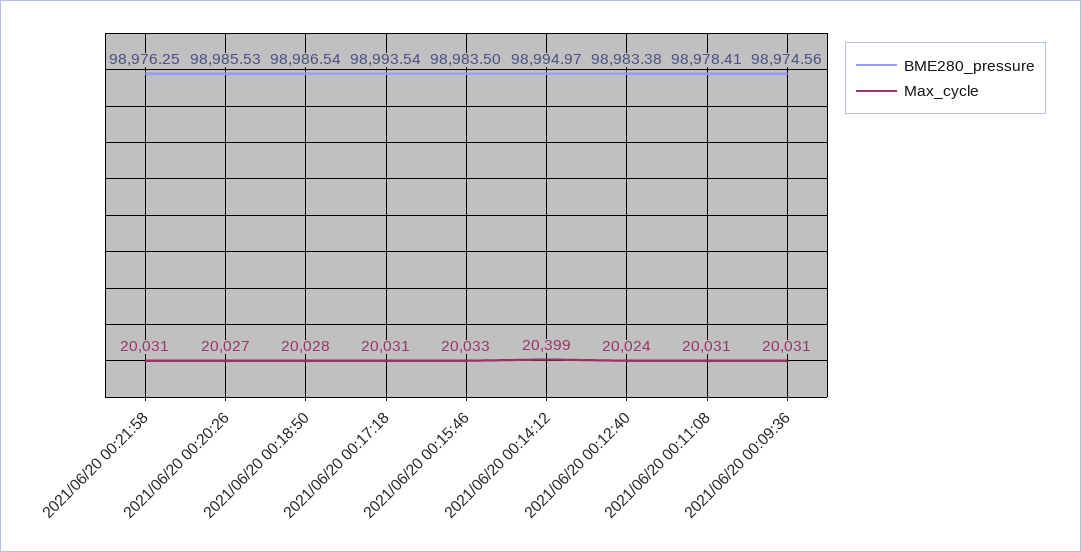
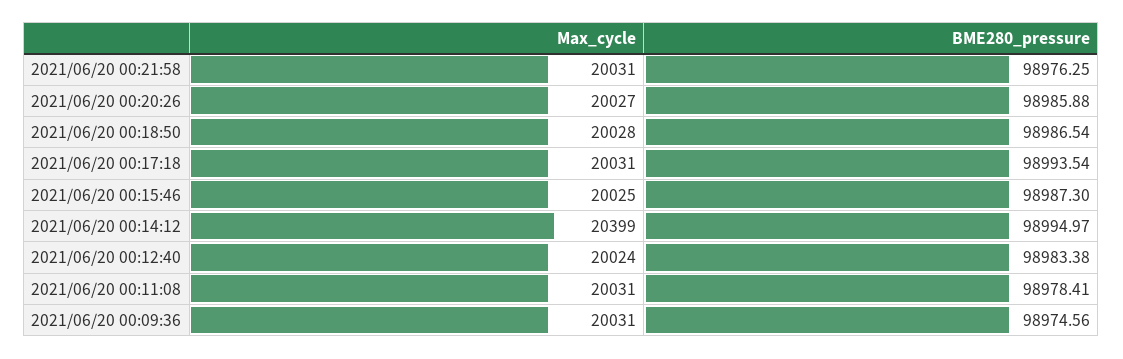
  {
    "BME280_pressure": {
      "2021/06/20 00:21:58": 98976.25,
-     "2021/06/20 00:20:26": 98985.53,
+     "2021/06/20 00:20:26": 98985.88,
      "2021/06/20 00:18:50": 98986.54,
      "2021/06/20 00:17:18": 98993.54,
-     "2021/06/20 00:15:46": 98983.5,
+     "2021/06/20 00:15:46": 98987.3,
      "2021/06/20 00:14:12": 98994.97,
      "2021/06/20 00:12:40": 98983.38,
      "2021/06/20 00:11:08": 98978.41,
      "2021/06/20 00:09:36": 98974.56
    },
    "Max_cycle": {
      "2021/06/20 00:21:58": 20031,
      "2021/06/20 00:20:26": 20027,
      "2021/06/20 00:18:50": 20028,
      "2021/06/20 00:17:18": 20031,
-     "2021/06/20 00:15:46": 20033,
+     "2021/06/20 00:15:46": 20025,
      "2021/06/20 00:14:12": 20399,
      "2021/06/20 00:12:40": 20024,
      "2021/06/20 00:11:08": 20031,
      "2021/06/20 00:09:36": 20031
    }
  }

